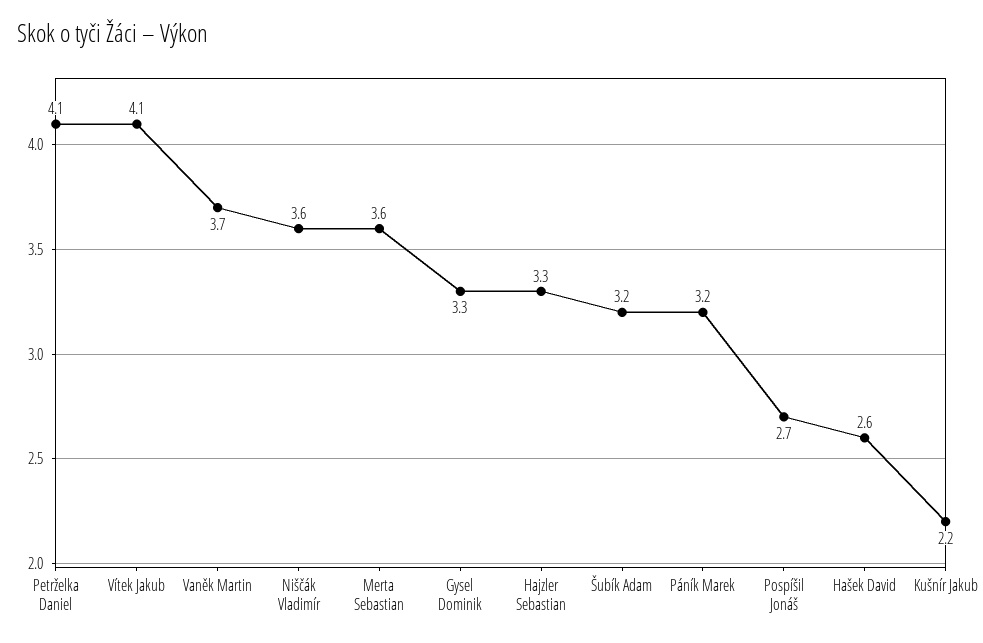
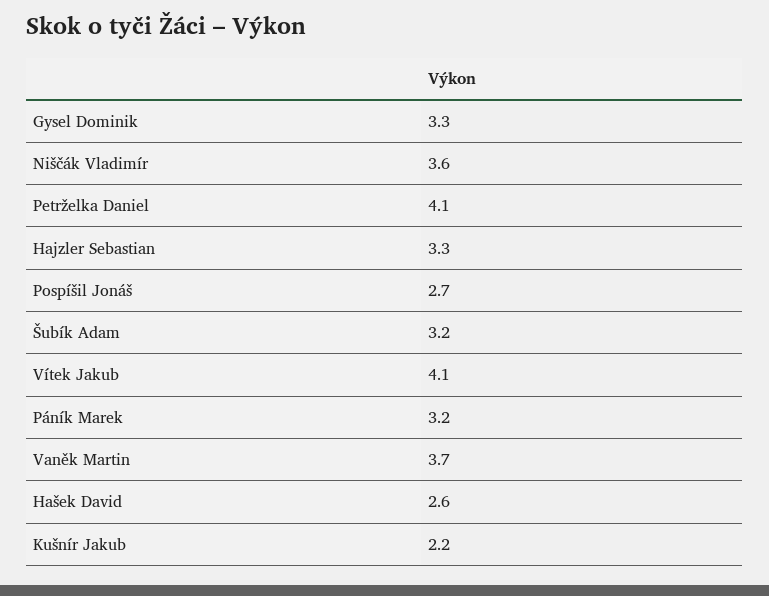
  {
    "Petrželka Daniel": 4.1,
    "Vítek Jakub": 4.1,
    "Vaněk Martin": 3.7,
    "Niščák Vladimír": 3.6,
-   "Merta Sebastian": 3.6,
    "Gysel Dominik": 3.3,
    "Hajzler Sebastian": 3.3,
    "Šubík Adam": 3.2,
    "Páník Marek": 3.2,
    "Pospíšil Jonáš": 2.7,
    "Hašek David": 2.6,
    "Kušnír Jakub": 2.2
  }

